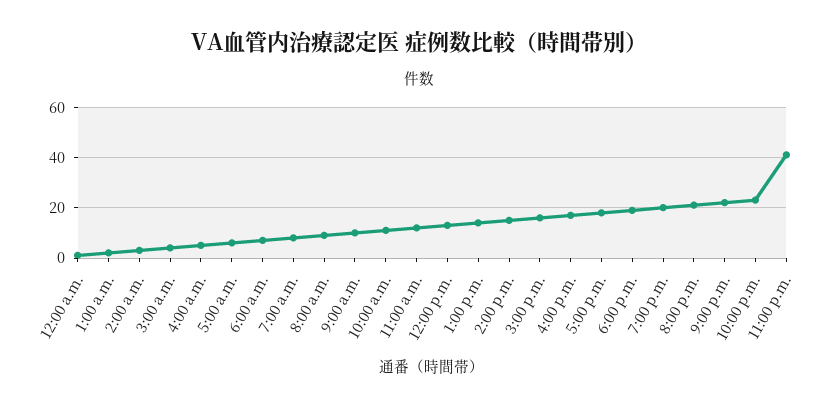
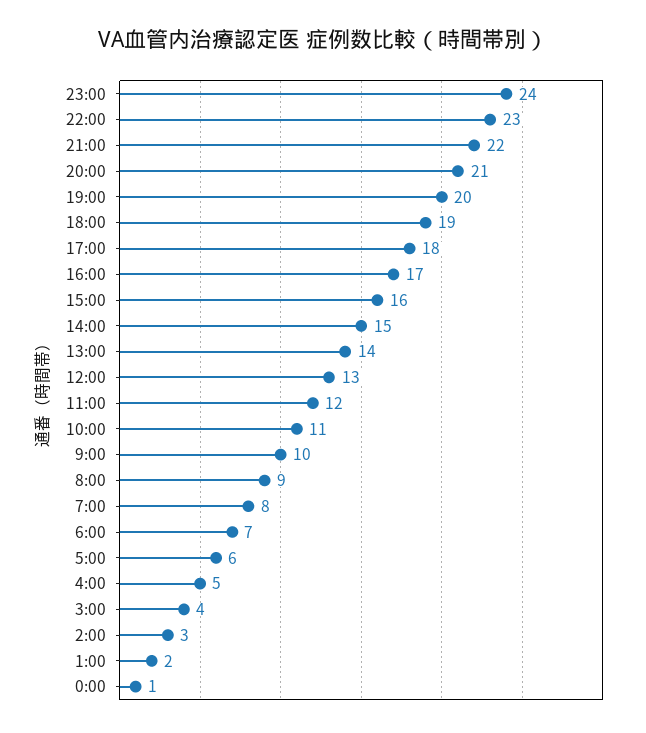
  {
    "12:00 a.m.": 1,
    "1:00 a.m.": 2,
    "2:00 a.m.": 3,
    "3:00 a.m.": 4,
    "4:00 a.m.": 5,
    "5:00 a.m.": 6,
    "6:00 a.m.": 7,
    "7:00 a.m.": 8,
    "8:00 a.m.": 9,
    "9:00 a.m.": 10,
    "10:00 a.m.": 11,
    "11:00 a.m.": 12,
    "12:00 p.m.": 13,
    "1:00 p.m.": 14,
    "2:00 p.m.": 15,
    "3:00 p.m.": 16,
    "4:00 p.m.": 17,
    "5:00 p.m.": 18,
    "6:00 p.m.": 19,
    "7:00 p.m.": 20,
    "8:00 p.m.": 21,
    "9:00 p.m.": 22,
    "10:00 p.m.": 23,
-   "11:00 p.m.": 40
+   "11:00 p.m.": 24
  }

